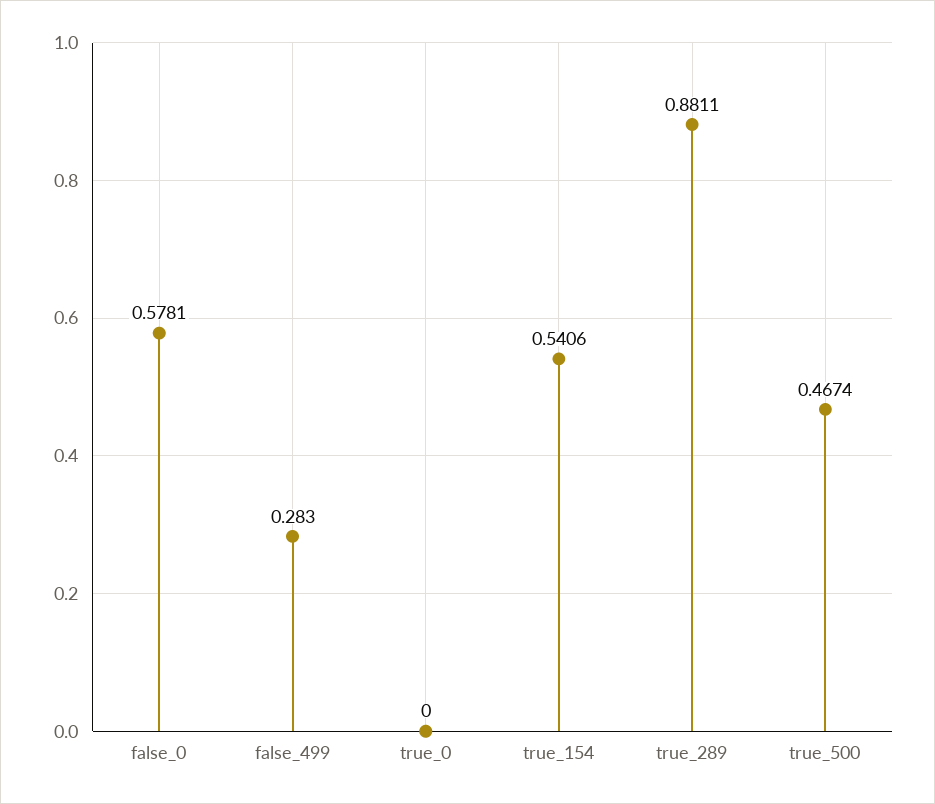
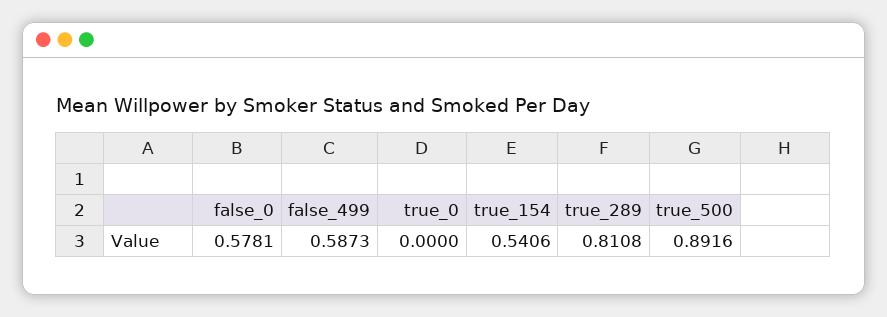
  {
    "false_0": 0.5781,
-   "false_499": 0.283,
+   "false_499": 0.5873,
    "true_0": 0,
    "true_154": 0.5406,
-   "true_289": 0.8811,
+   "true_289": 0.8108,
-   "true_500": 0.4674
+   "true_500": 0.8916
  }

